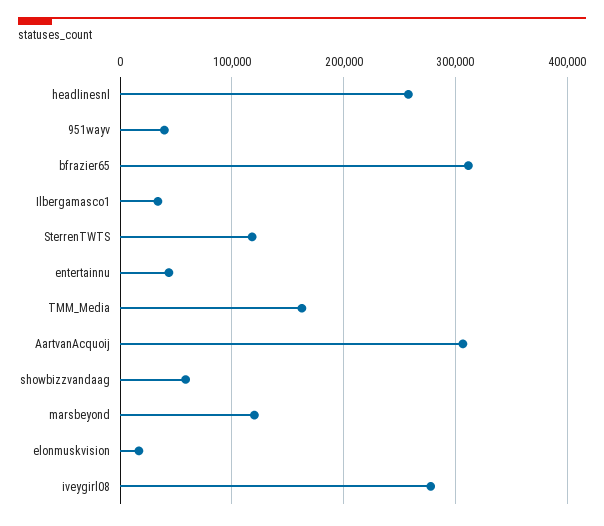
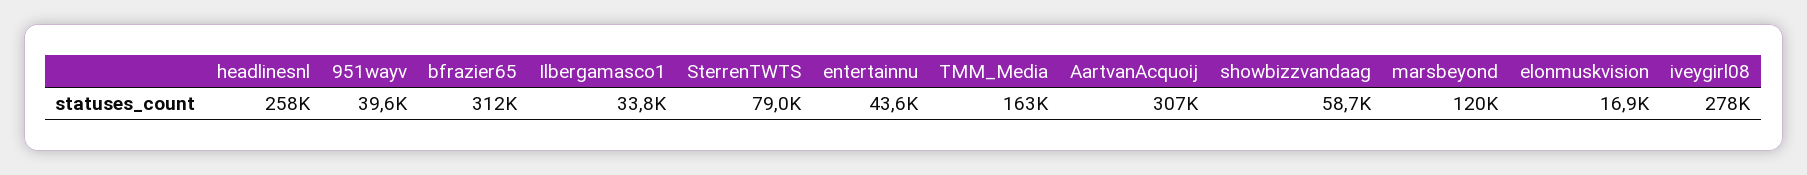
  {
    "headlinesnl": 258000,
    "951wayv": 39600,
    "bfrazier65": 312000,
    "Ilbergamasco1": 33800,
-   "SterrenTWTS": 120000,
+   "SterrenTWTS": 79000,
    "entertainnu": 43600,
    "TMM_Media": 163000,
    "AartvanAcquoij": 307000,
    "showbizzvandaag": 58700,
    "marsbeyond": 120000,
    "elonmuskvision": 16900,
    "iveygirl08": 278000
  }

